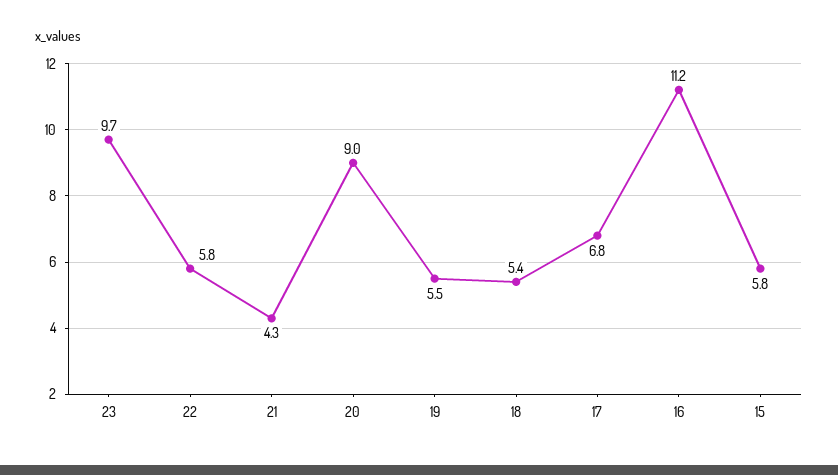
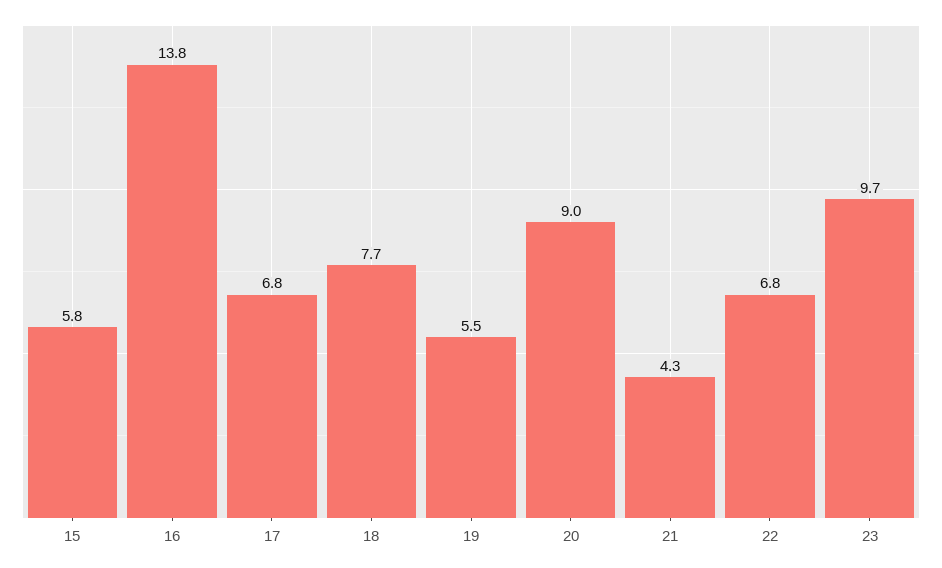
  {
    "23": 9.7,
-   "22": 5.8,
+   "22": 6.8,
    "21": 4.3,
    "20": 9,
    "19": 5.5,
-   "18": 5.4,
+   "18": 7.7,
    "17": 6.8,
-   "16": 11.2,
+   "16": 13.8,
    "15": 5.8
  }

